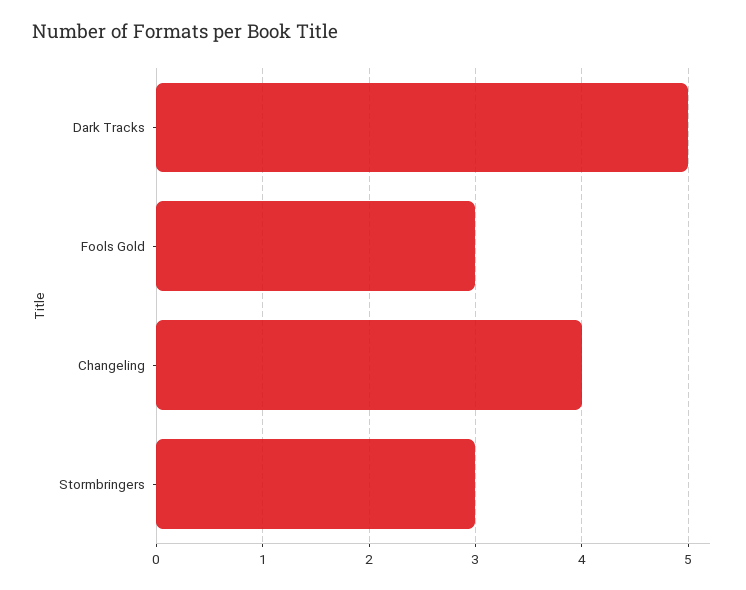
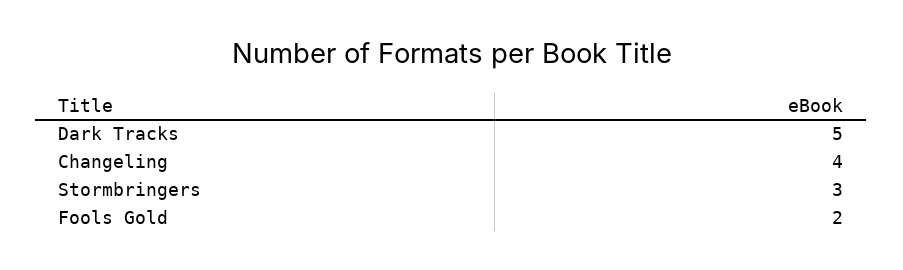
  {
    "Dark Tracks": 5,
-   "Fools Gold": 3,
+   "Fools Gold": 2,
    "Changeling": 4,
    "Stormbringers": 3
  }

